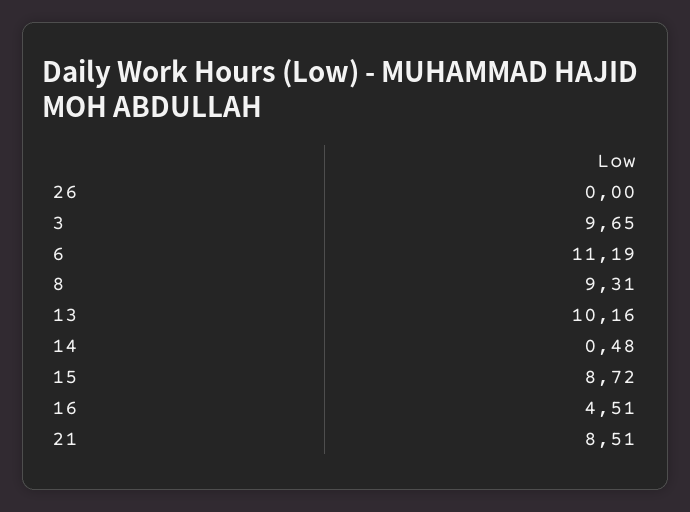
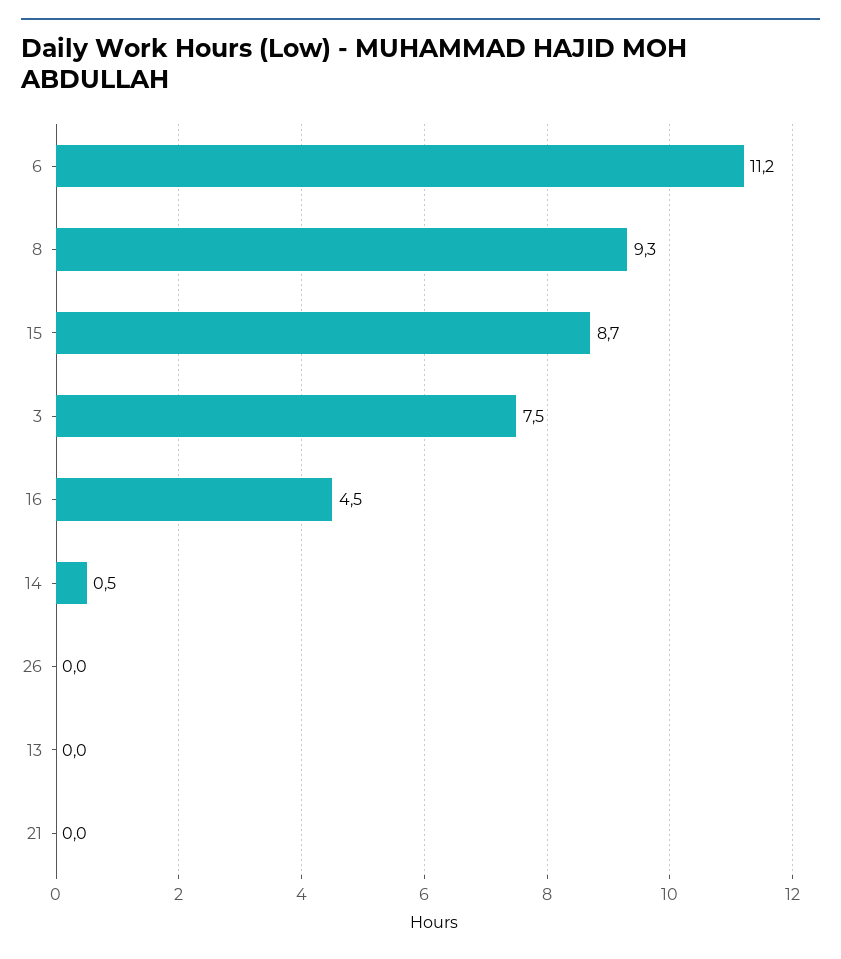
  {
    "26": 0,
-   "3": 9.65,
+   "3": 7.5,
    "6": 11.19,
    "8": 9.31,
-   "13": 10.16,
+   "13": 0,
    "14": 0.48,
    "15": 8.72,
    "16": 4.51,
-   "21": 8.51
+   "21": 0
  }

